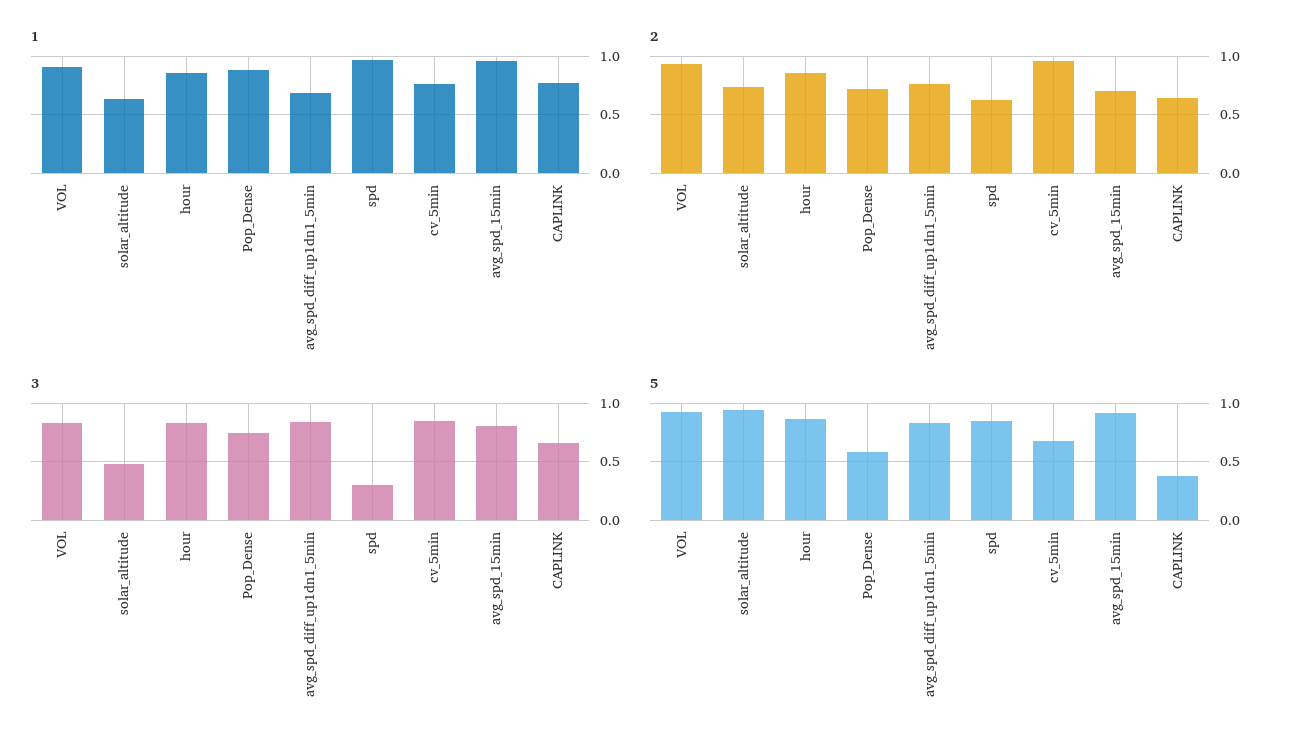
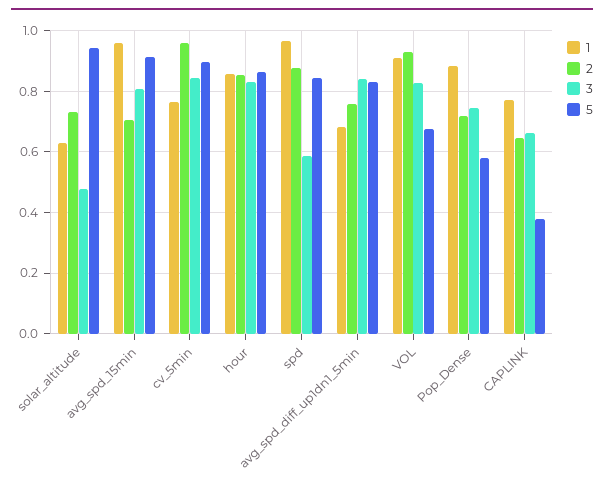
  {
    "1": {
      "VOL": 0.9,
      "solar_altitude": 0.64,
      "hour": 0.86,
      "Pop_Dense": 0.88,
      "avg_spd_diff_up1dn1_5min": 0.68,
      "spd": 0.96,
      "cv_5min": 0.76,
      "avg_spd_15min": 0.96,
      "CAPLINK": 0.78
    },
    "2": {
      "VOL": 0.94,
      "solar_altitude": 0.74,
      "hour": 0.86,
      "Pop_Dense": 0.72,
      "avg_spd_diff_up1dn1_5min": 0.76,
-     "spd": 0.6,
+     "spd": 0.88,
      "cv_5min": 0.96,
      "avg_spd_15min": 0.7,
      "CAPLINK": 0.64
    },
    "3": {
      "VOL": 0.82,
      "solar_altitude": 0.48,
      "hour": 0.84,
      "Pop_Dense": 0.74,
      "avg_spd_diff_up1dn1_5min": 0.84,
-     "spd": 0.3,
+     "spd": 0.58,
      "cv_5min": 0.84,
      "avg_spd_15min": 0.8,
      "CAPLINK": 0.66
    },
    "5": {
-     "VOL": 0.9,
+     "VOL": 0.68,
      "solar_altitude": 0.94,
      "hour": 0.86,
      "Pop_Dense": 0.58,
      "avg_spd_diff_up1dn1_5min": 0.84,
      "spd": 0.84,
-     "cv_5min": 0.7,
+     "cv_5min": 0.9,
      "avg_spd_15min": 0.92,
      "CAPLINK": 0.38
    }
  }

